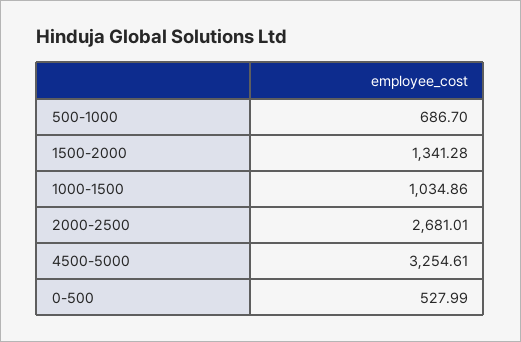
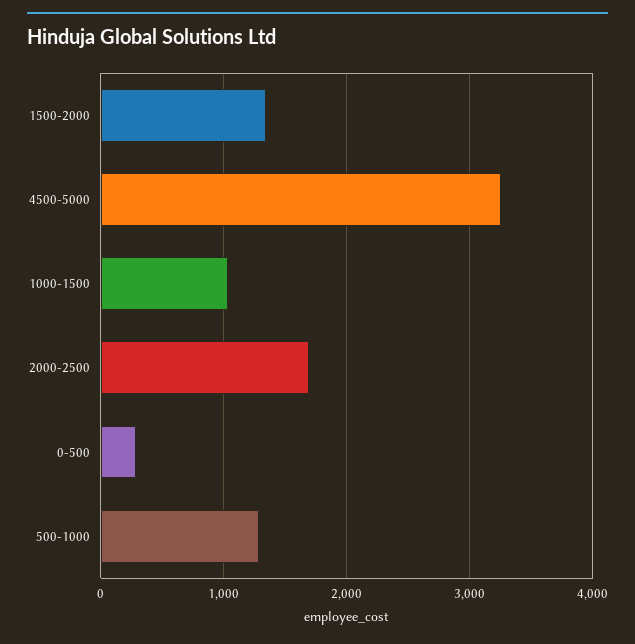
  {
-   "500-1000": 686.7,
+   "500-1000": 1300,
    "1500-2000": 1341.28,
    "1000-1500": 1034.86,
-   "2000-2500": 2681.01,
+   "2000-2500": 1700,
    "4500-5000": 3254.61,
-   "0-500": 527.99
+   "0-500": 300
  }

